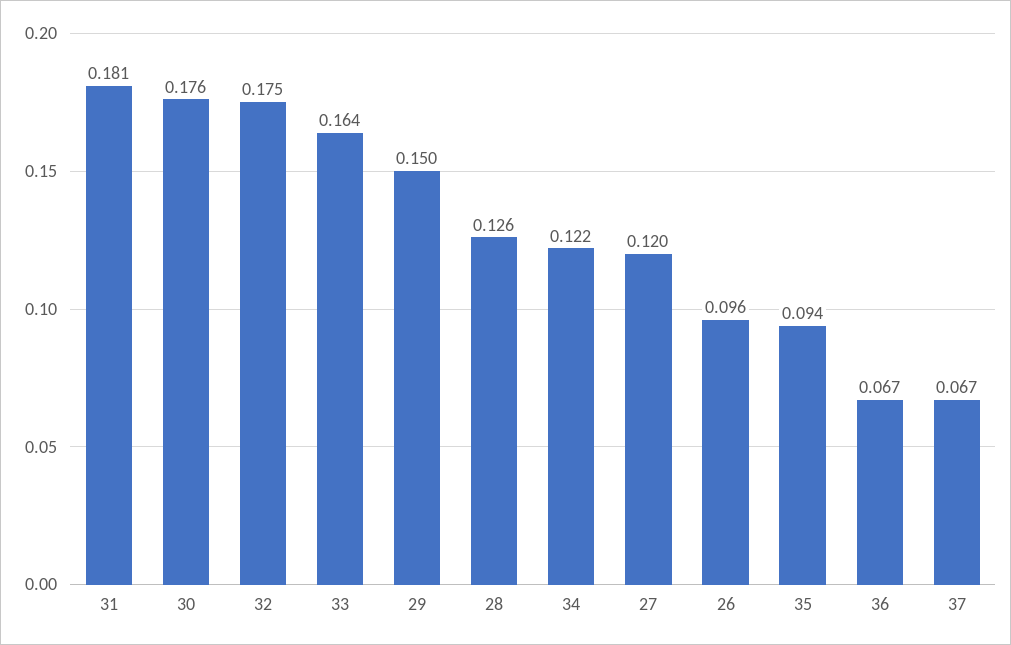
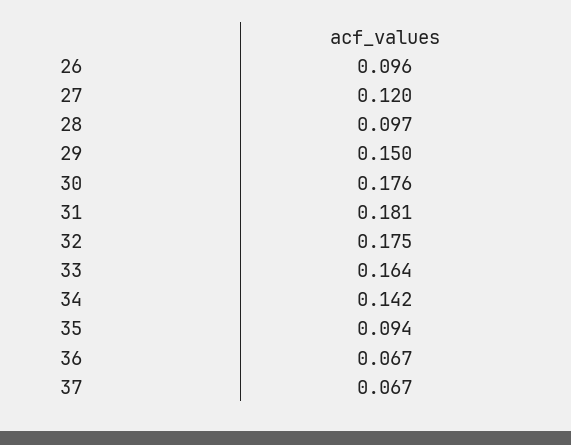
  {
    "31": 0.181,
    "30": 0.176,
    "32": 0.175,
    "33": 0.164,
    "29": 0.15,
-   "28": 0.126,
+   "28": 0.097,
-   "34": 0.122,
+   "34": 0.142,
    "27": 0.12,
    "26": 0.096,
    "35": 0.094,
    "36": 0.067,
    "37": 0.067
  }

